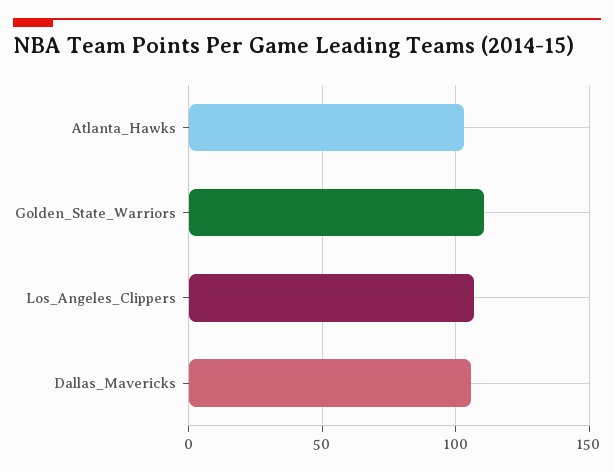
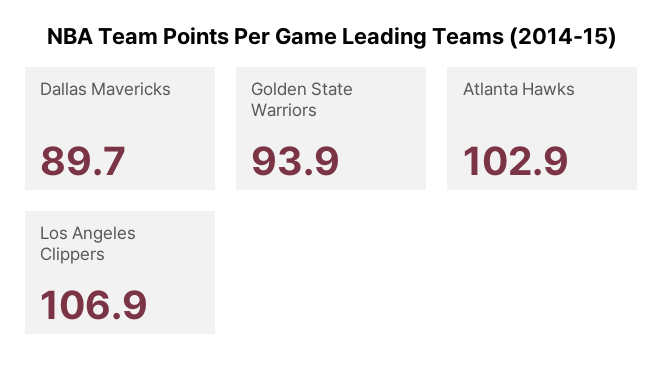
  {
    "Atlanta_Hawks": 102.9,
-   "Golden_State_Warriors": 110,
+   "Golden_State_Warriors": 93.9,
    "Los_Angeles_Clippers": 106.9,
-   "Dallas_Mavericks": 105
+   "Dallas_Mavericks": 89.7
  }

